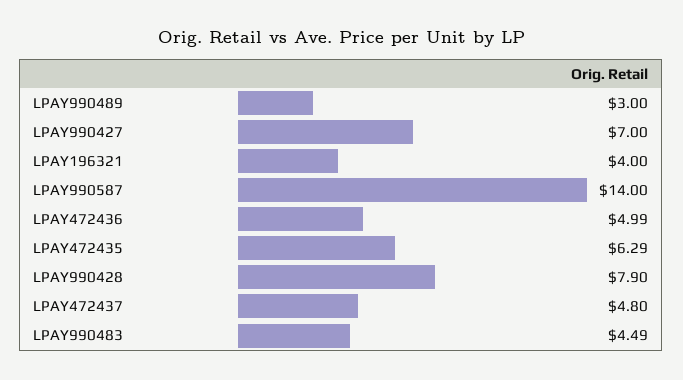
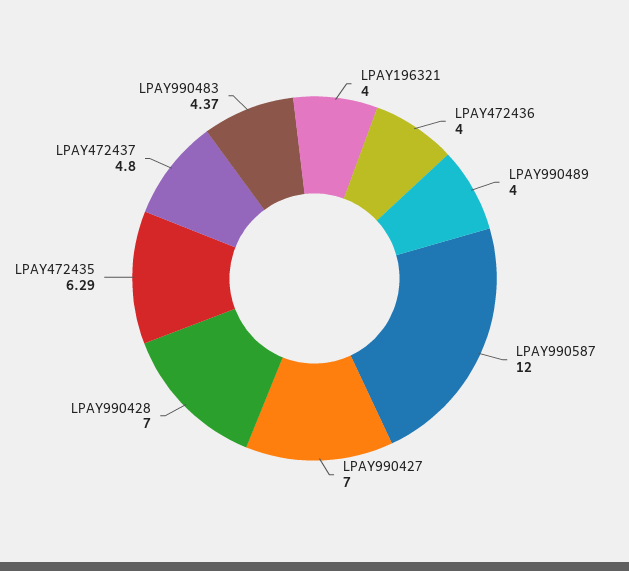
  {
-   "LPAY990489": 3,
+   "LPAY990489": 4,
    "LPAY990427": 7,
    "LPAY196321": 4,
-   "LPAY990587": 14,
+   "LPAY990587": 12,
-   "LPAY472436": 4.99,
+   "LPAY472436": 4,
    "LPAY472435": 6.29,
-   "LPAY990428": 7.9,
+   "LPAY990428": 7,
    "LPAY472437": 4.8,
-   "LPAY990483": 4.49
+   "LPAY990483": 4.37
  }

